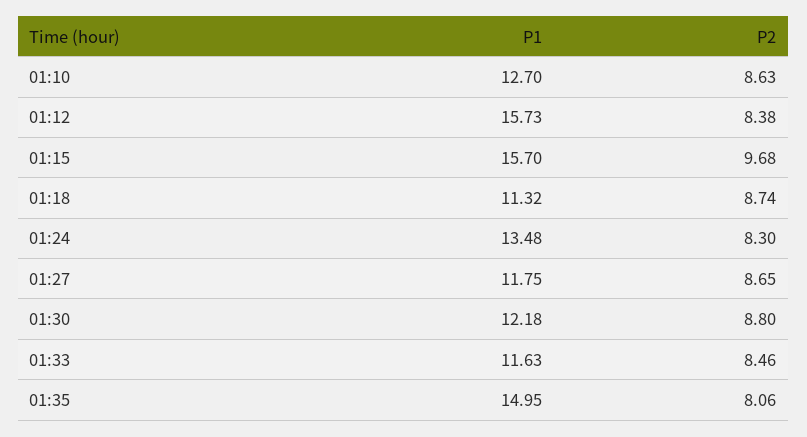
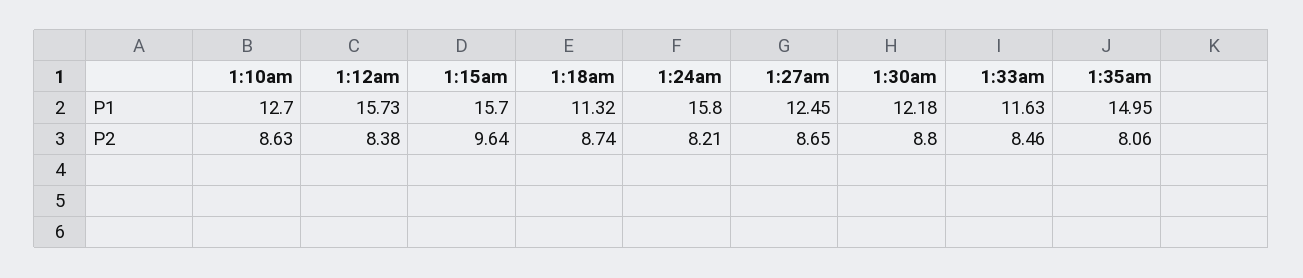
  {
    "P1": {
      "01:10": 12.7,
      "01:12": 15.73,
      "01:15": 15.7,
      "01:18": 11.32,
-     "01:24": 13.48,
+     "01:24": 15.8,
-     "01:27": 11.75,
+     "01:27": 12.45,
      "01:30": 12.18,
      "01:33": 11.63,
      "01:35": 14.95
    },
    "P2": {
      "01:10": 8.63,
      "01:12": 8.38,
-     "01:15": 9.68,
+     "01:15": 9.64,
      "01:18": 8.74,
-     "01:24": 8.3,
+     "01:24": 8.21,
      "01:27": 8.65,
      "01:30": 8.8,
      "01:33": 8.46,
      "01:35": 8.06
    }
  }

